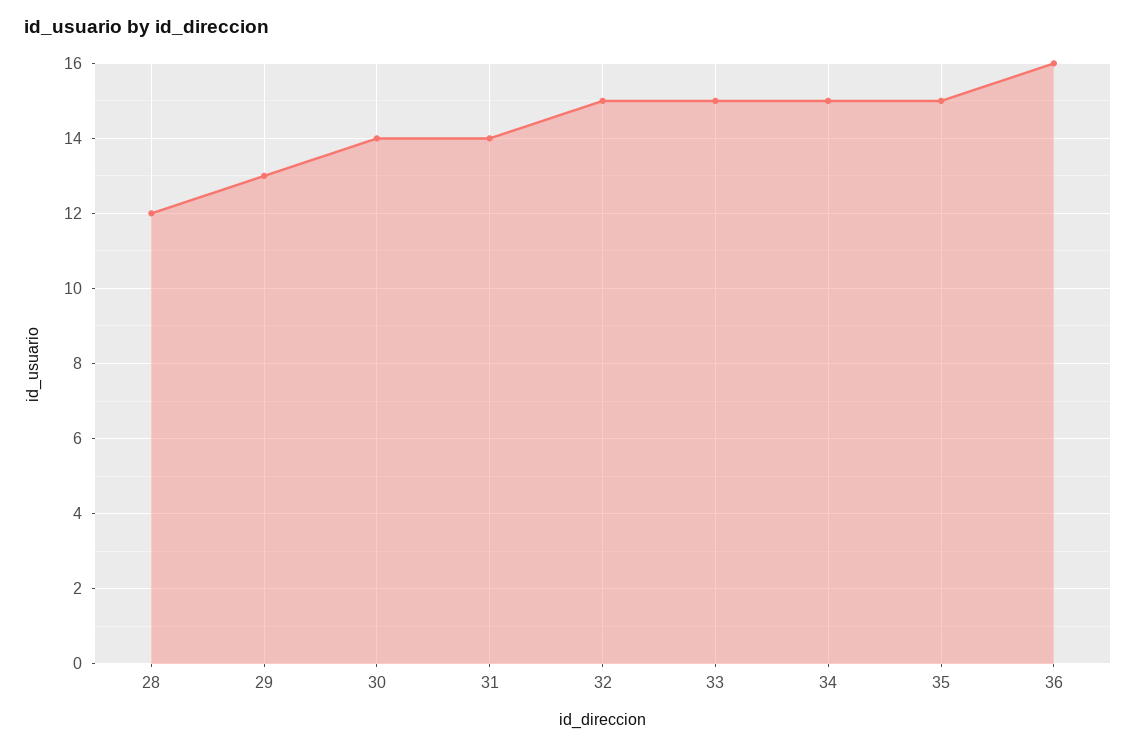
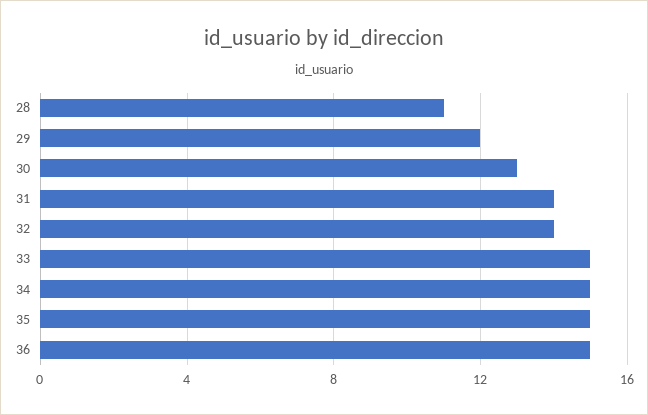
  {
-   "28": 12,
+   "28": 11,
-   "29": 13,
+   "29": 12,
-   "30": 14,
+   "30": 13,
    "31": 14,
-   "32": 15,
+   "32": 14,
    "33": 15,
    "34": 15,
    "35": 15,
-   "36": 16
+   "36": 15
  }

